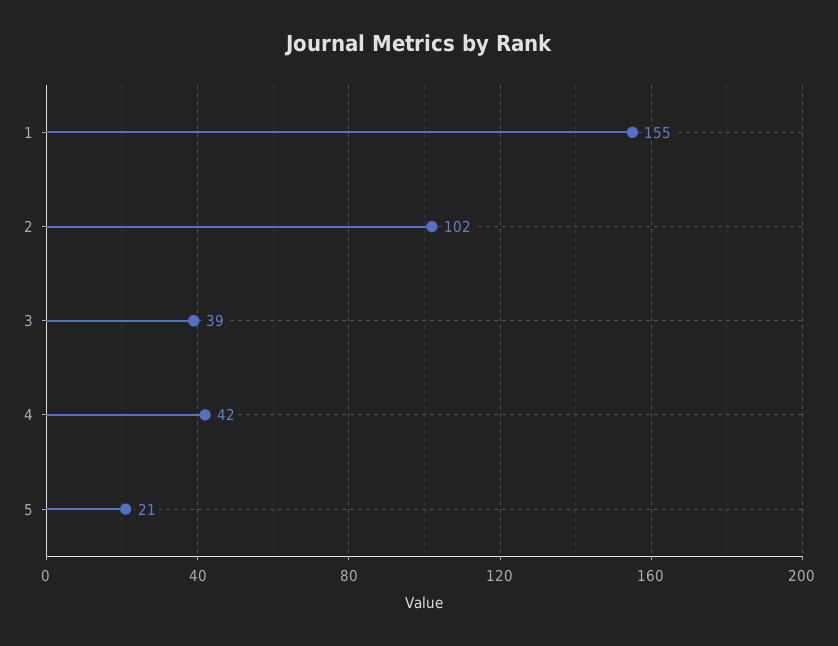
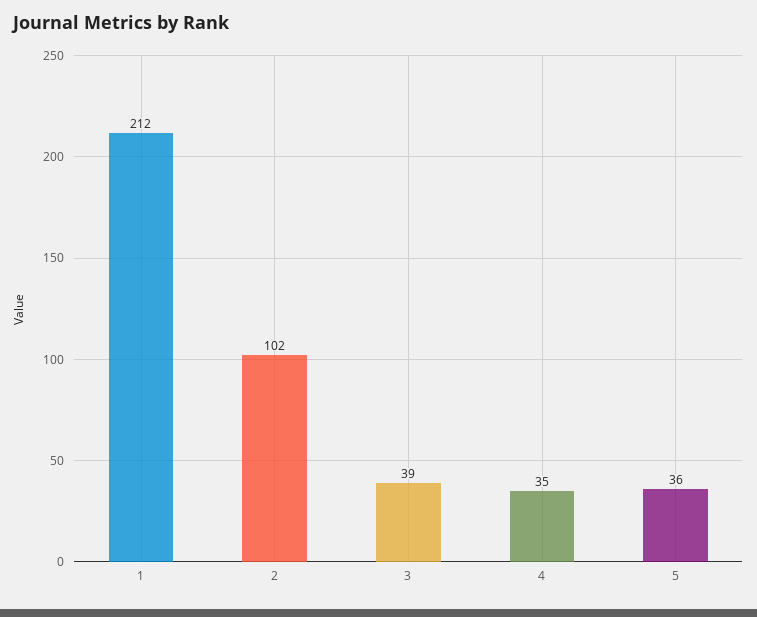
  {
-   "1": 155,
+   "1": 212,
    "2": 102,
    "3": 39,
-   "4": 42,
+   "4": 35,
-   "5": 21
+   "5": 36
  }

